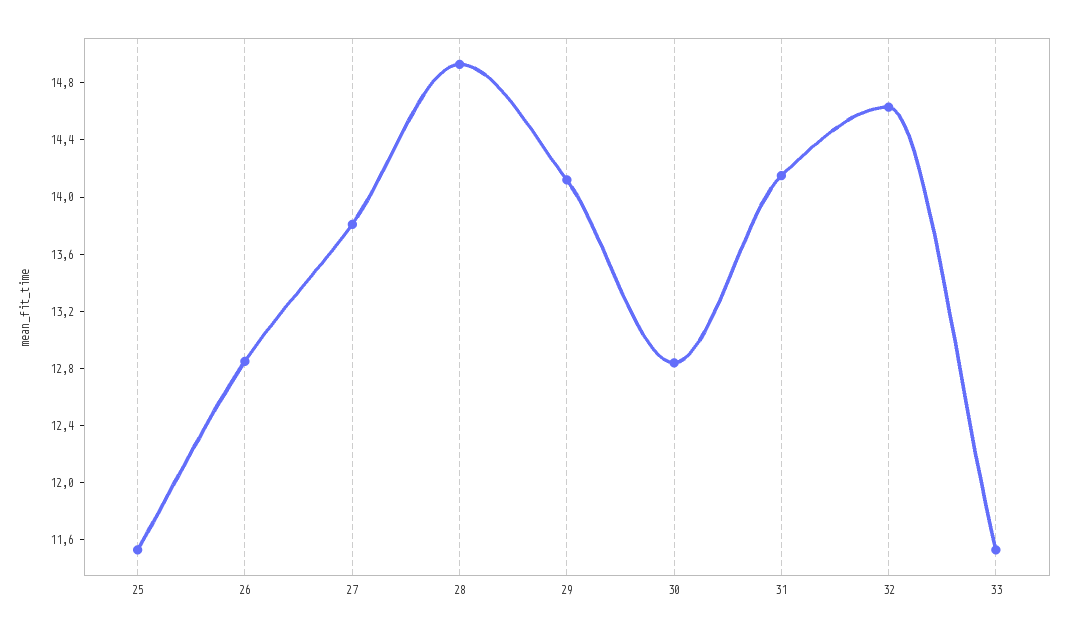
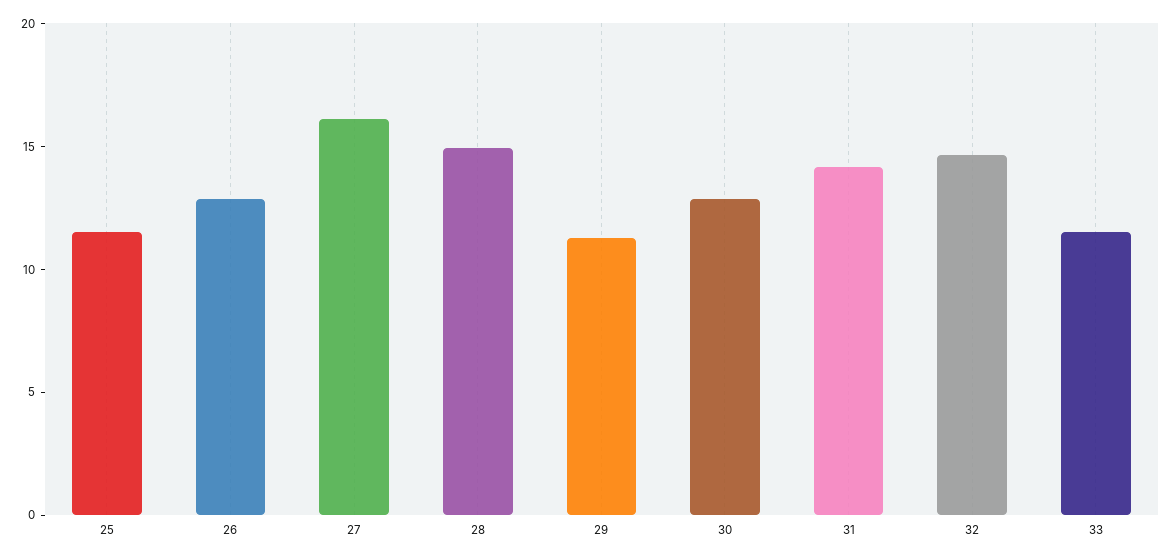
  {
    "25": 11.5,
    "26": 12.9,
-   "27": 13.8,
+   "27": 16,
    "28": 14.9,
-   "29": 14.1,
+   "29": 11,
    "30": 12.8,
    "31": 14.2,
    "32": 14.6,
    "33": 11.5
  }

